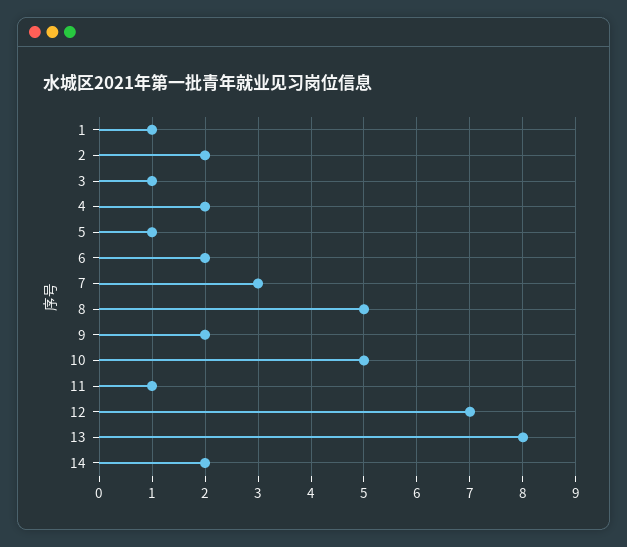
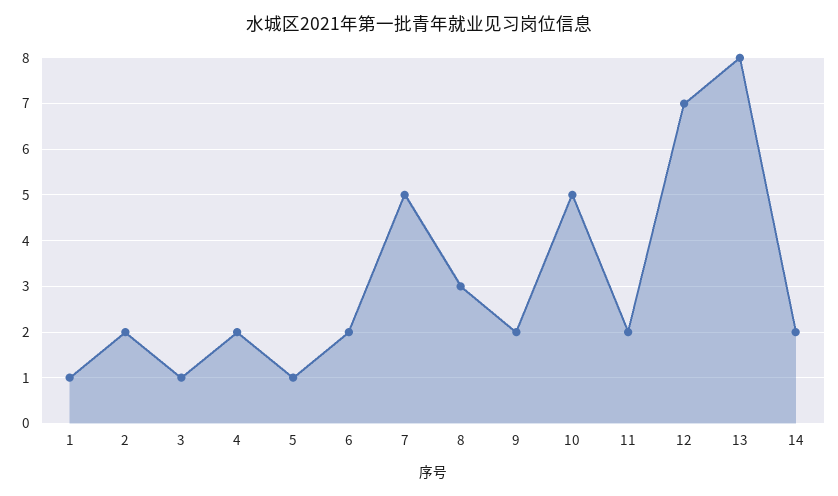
  {
    "1": 1,
    "2": 2,
    "3": 1,
    "4": 2,
    "5": 1,
    "6": 2,
-   "7": 3,
+   "7": 5,
-   "8": 5,
+   "8": 3,
    "9": 2,
    "10": 5,
-   "11": 1,
+   "11": 2,
    "12": 7,
    "13": 8,
    "14": 2
  }

